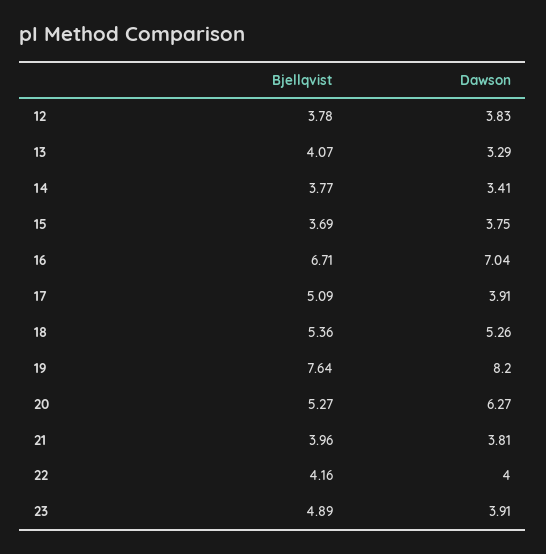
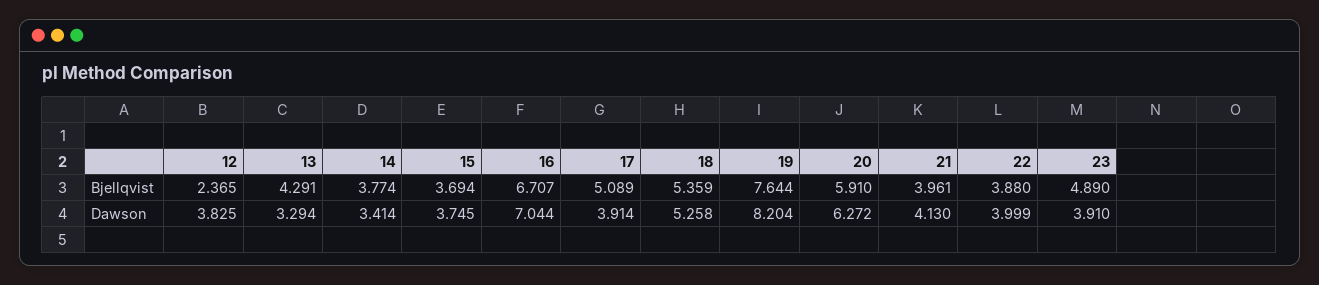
  {
    "Bjellqvist": {
-     "12": 3.78,
+     "12": 2.365,
-     "13": 4.07,
+     "13": 4.291,
      "14": 3.774,
      "15": 3.694,
      "16": 6.707,
      "17": 5.089,
      "18": 5.359,
      "19": 7.644,
-     "20": 5.27,
+     "20": 5.91,
      "21": 3.961,
-     "22": 4.16,
+     "22": 3.88,
      "23": 4.89
    },
    "Dawson": {
      "12": 3.825,
      "13": 3.294,
      "14": 3.414,
      "15": 3.745,
      "16": 7.044,
      "17": 3.914,
      "18": 5.258,
      "19": 8.204,
      "20": 6.272,
-     "21": 3.81,
+     "21": 4.13,
      "22": 3.999,
      "23": 3.91
    }
  }

